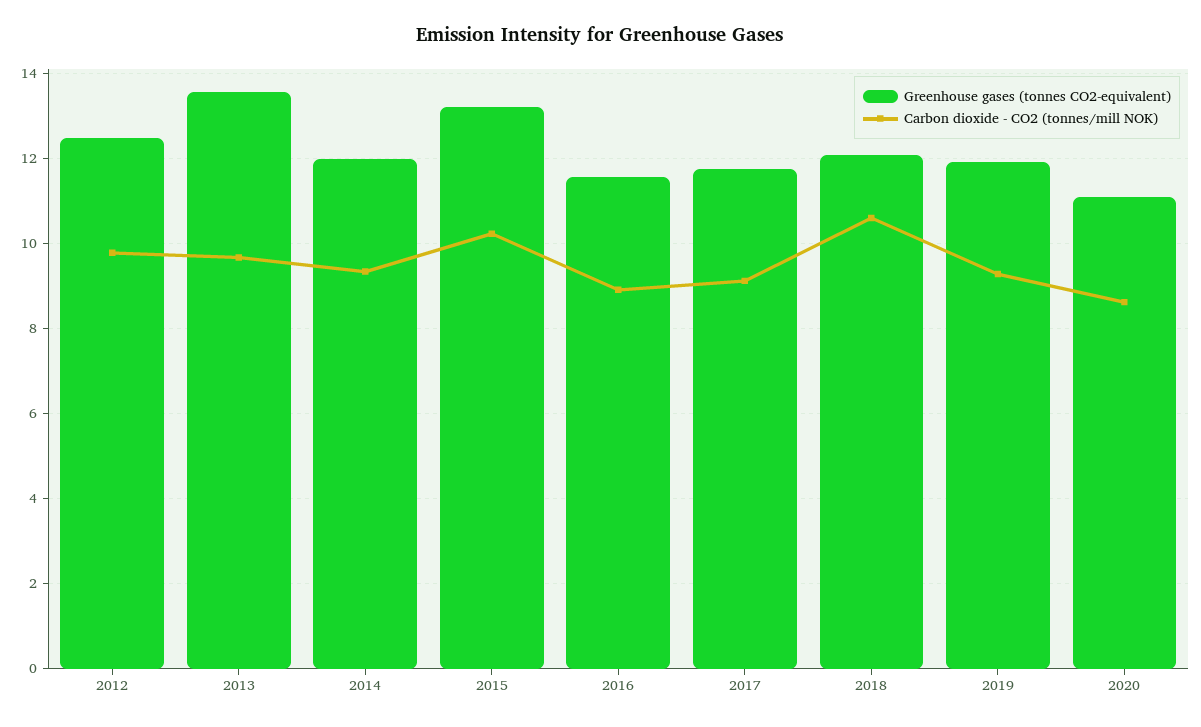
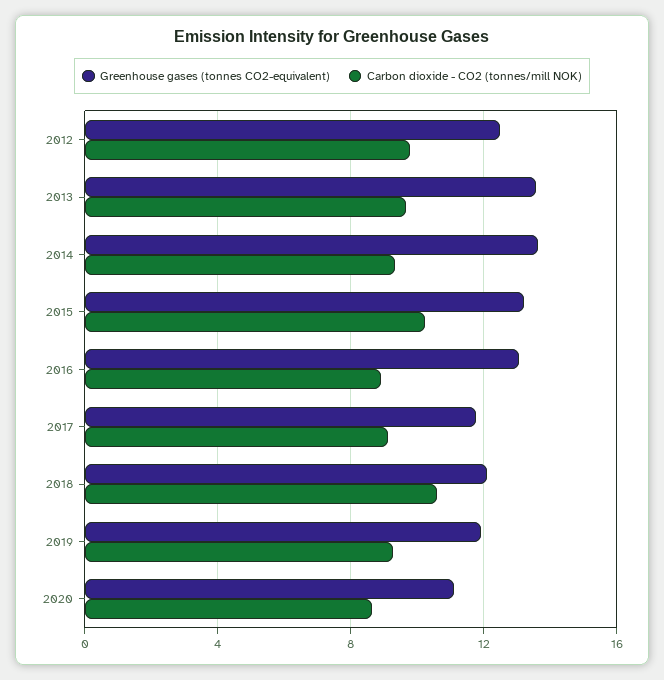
  {
    "Greenhouse gases (tonnes CO2-equivalent)": {
      "2012": 12.4,
      "2013": 13.6,
-     "2014": 12,
+     "2014": 13.5,
      "2015": 13.2,
-     "2016": 11.6,
+     "2016": 13,
      "2017": 11.8,
      "2018": 12,
      "2019": 12,
      "2020": 11
    },
    "Carbon dioxide - CO2 (tonnes/mill NOK)": {
      "2012": 9.8,
      "2013": 9.6,
      "2014": 9.4,
      "2015": 10.2,
      "2016": 9,
      "2017": 9.2,
      "2018": 10.6,
      "2019": 9.2,
      "2020": 8.6
    }
  }

